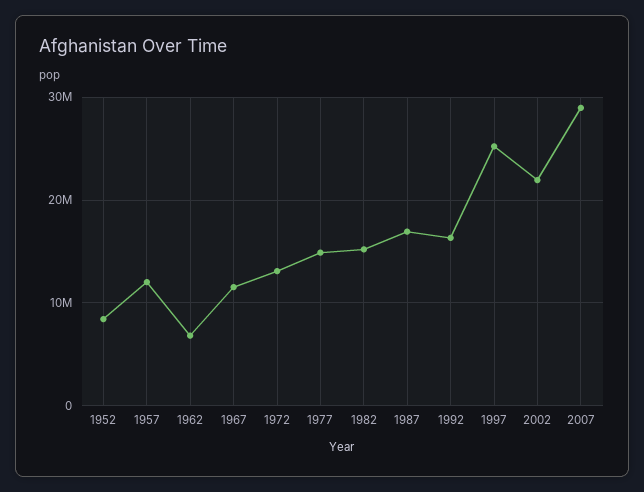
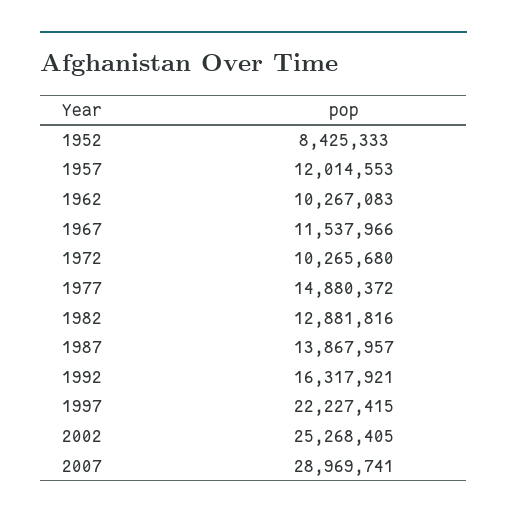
  {
    "1952": 8425333,
    "1957": 12014553,
-   "1962": 7000000,
+   "1962": 10267083,
    "1967": 11537966,
-   "1972": 13000000,
+   "1972": 10265680,
    "1977": 14880372,
-   "1982": 15000000,
+   "1982": 12881816,
-   "1987": 17000000,
+   "1987": 13867957,
    "1992": 16317921,
-   "1997": 25000000,
+   "1997": 22227415,
-   "2002": 22000000,
+   "2002": 25268405,
    "2007": 28969741
  }

